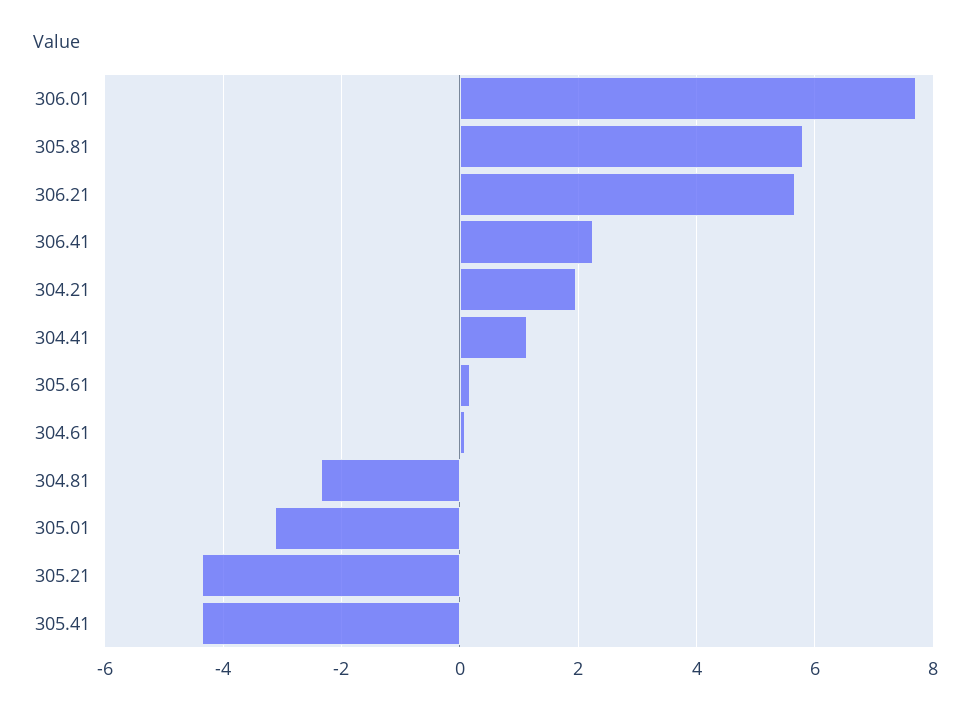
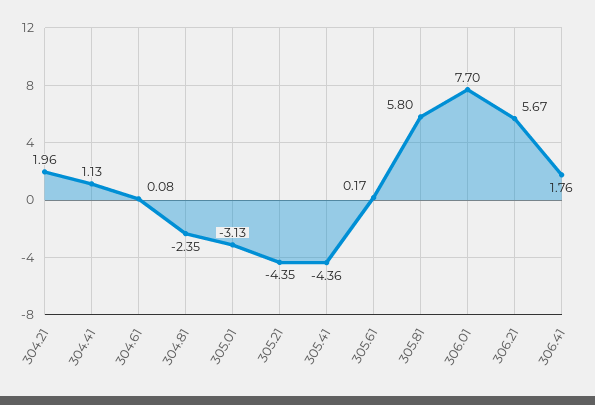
  {
    "306.01": 7.7,
    "305.81": 5.8,
    "306.21": 5.67,
-   "306.41": 2.2,
+   "306.41": 1.76,
    "304.21": 1.96,
    "304.41": 1.13,
    "305.61": 0.17,
    "304.61": 0.08,
    "304.81": -2.35,
    "305.01": -3.13,
    "305.21": -4.35,
    "305.41": -4.36
  }

